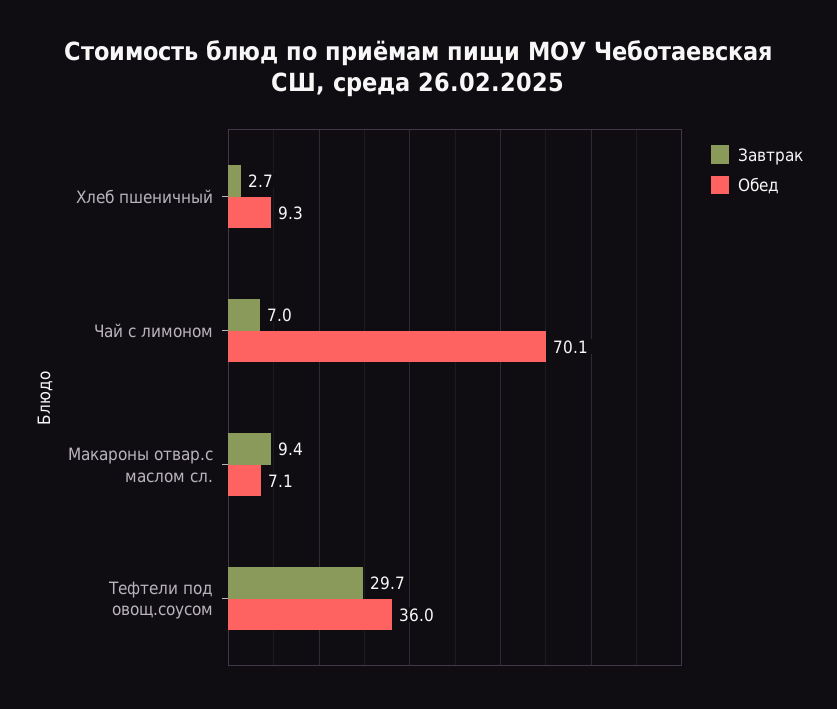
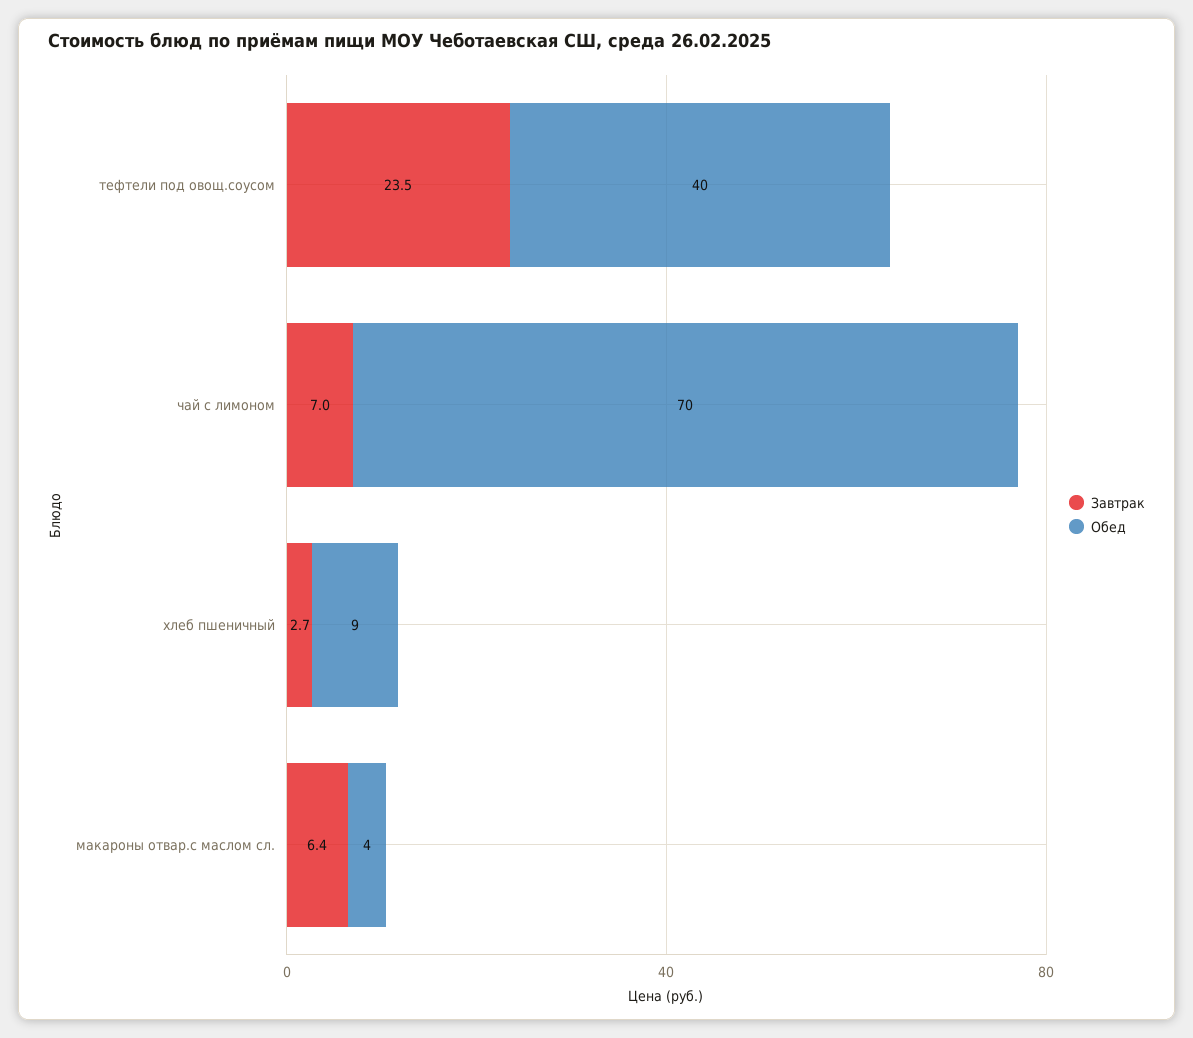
  {
    "Завтрак": {
      "Хлеб пшеничный": 2.7,
      "Чай с лимоном": 7,
-     "Макароны отвар.с маслом сл.": 9.4,
+     "Макароны отвар.с маслом сл.": 6.4,
-     "Тефтели под овощ.соусом": 29.7
+     "Тефтели под овощ.соусом": 23.5
    },
    "Обед": {
      "Хлеб пшеничный": 9.3,
      "Чай с лимоном": 70.1,
-     "Макароны отвар.с маслом сл.": 7.1,
+     "Макароны отвар.с маслом сл.": 4,
-     "Тефтели под овощ.соусом": 36
+     "Тефтели под овощ.соусом": 40
    }
  }

